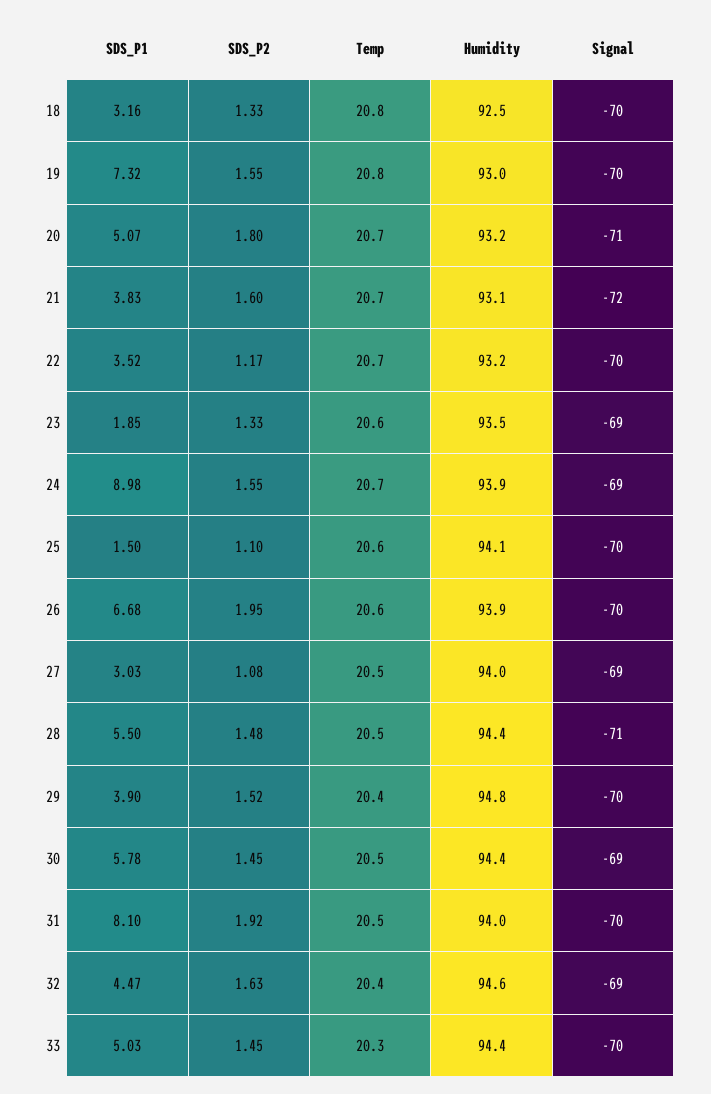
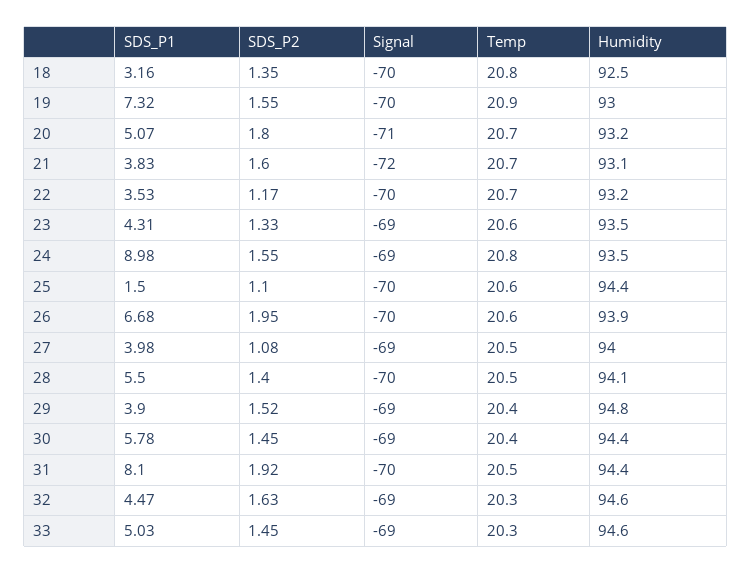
  {
    "SDS_P1": {
      "18": 3.16,
      "19": 7.32,
      "20": 5.07,
      "21": 3.83,
-     "22": 3.52,
+     "22": 3.53,
-     "23": 1.85,
+     "23": 4.31,
      "24": 8.98,
      "25": 1.5,
      "26": 6.68,
-     "27": 3.03,
+     "27": 3.98,
      "28": 5.5,
      "29": 3.9,
      "30": 5.78,
      "31": 8.1,
      "32": 4.47,
      "33": 5.03
    },
    "SDS_P2": {
-     "18": 1.33,
+     "18": 1.35,
      "19": 1.55,
      "20": 1.8,
      "21": 1.6,
      "22": 1.17,
      "23": 1.33,
      "24": 1.55,
      "25": 1.1,
      "26": 1.95,
      "27": 1.08,
-     "28": 1.48,
+     "28": 1.4,
      "29": 1.52,
      "30": 1.45,
      "31": 1.92,
      "32": 1.63,
      "33": 1.45
    },
    "Temp": {
      "18": 20.8,
-     "19": 20.8,
+     "19": 20.9,
      "20": 20.7,
      "21": 20.7,
      "22": 20.7,
      "23": 20.6,
-     "24": 20.7,
+     "24": 20.8,
      "25": 20.6,
      "26": 20.6,
      "27": 20.5,
      "28": 20.5,
      "29": 20.4,
-     "30": 20.5,
+     "30": 20.4,
      "31": 20.5,
-     "32": 20.4,
+     "32": 20.3,
      "33": 20.3
    },
    "Humidity": {
      "18": 92.5,
      "19": 93,
      "20": 93.2,
      "21": 93.1,
      "22": 93.2,
      "23": 93.5,
-     "24": 93.9,
+     "24": 93.5,
-     "25": 94.1,
+     "25": 94.4,
      "26": 93.9,
      "27": 94,
-     "28": 94.4,
+     "28": 94.1,
      "29": 94.8,
      "30": 94.4,
-     "31": 94,
+     "31": 94.4,
      "32": 94.6,
-     "33": 94.4
+     "33": 94.6
    },
    "Signal": {
      "18": -70,
      "19": -70,
      "20": -71,
      "21": -72,
      "22": -70,
      "23": -69,
      "24": -69,
      "25": -70,
      "26": -70,
      "27": -69,
-     "28": -71,
+     "28": -70,
-     "29": -70,
+     "29": -69,
      "30": -69,
      "31": -70,
      "32": -69,
-     "33": -70
+     "33": -69
    }
  }

